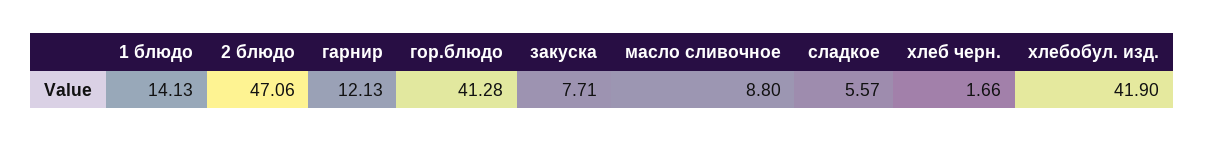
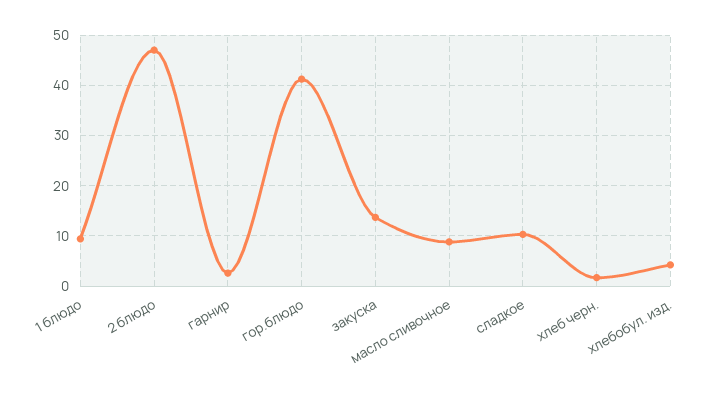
  {
-   "1 блюдо": 14.13,
+   "1 блюдо": 10,
    "2 блюдо": 47.06,
-   "гарнир": 12.13,
+   "гарнир": 2,
    "гор.блюдо": 41.28,
-   "закуска": 7.71,
+   "закуска": 14,
    "масло сливочное": 8.8,
-   "сладкое": 5.57,
+   "сладкое": 10,
    "хлеб черн.": 1.66,
-   "хлебобул. изд.": 41.9
+   "хлебобул. изд.": 4
  }

